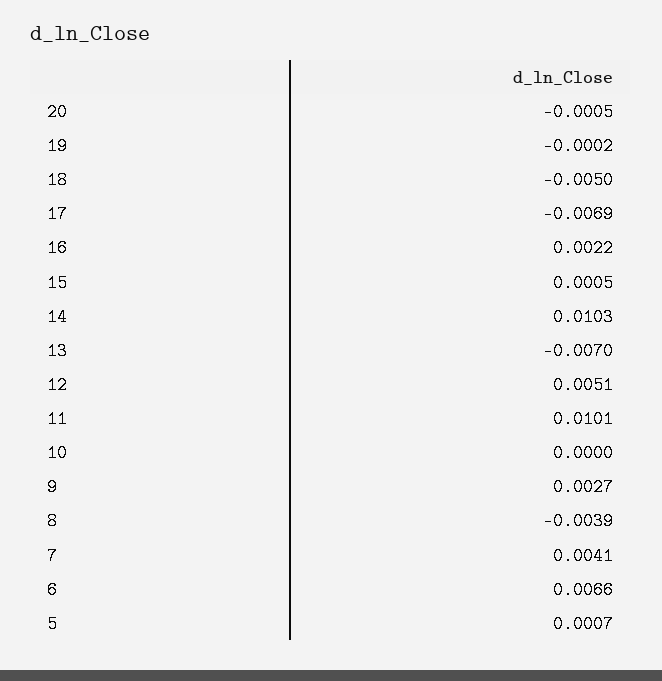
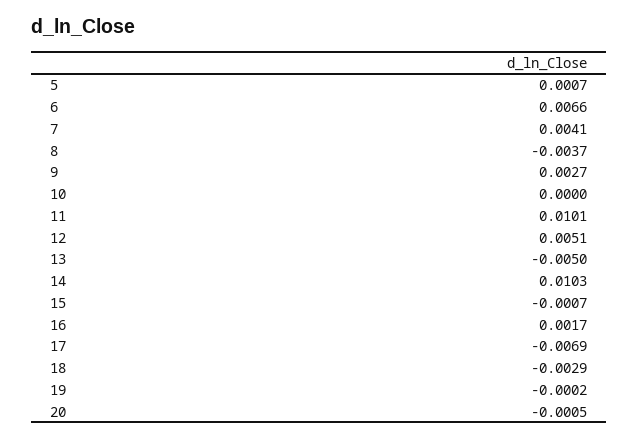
  {
    "20": -0.0005,
    "19": -0.0002,
-   "18": -0.005,
+   "18": -0.0029,
    "17": -0.0069,
-   "16": 0.0022,
+   "16": 0.0017,
-   "15": 0.0005,
+   "15": -0.0007,
    "14": 0.0103,
-   "13": -0.007,
+   "13": -0.005,
    "12": 0.0051,
    "11": 0.0101,
    "10": 0,
    "9": 0.0027,
-   "8": -0.0039,
+   "8": -0.0037,
    "7": 0.0041,
    "6": 0.0066,
    "5": 0.0007
  }

